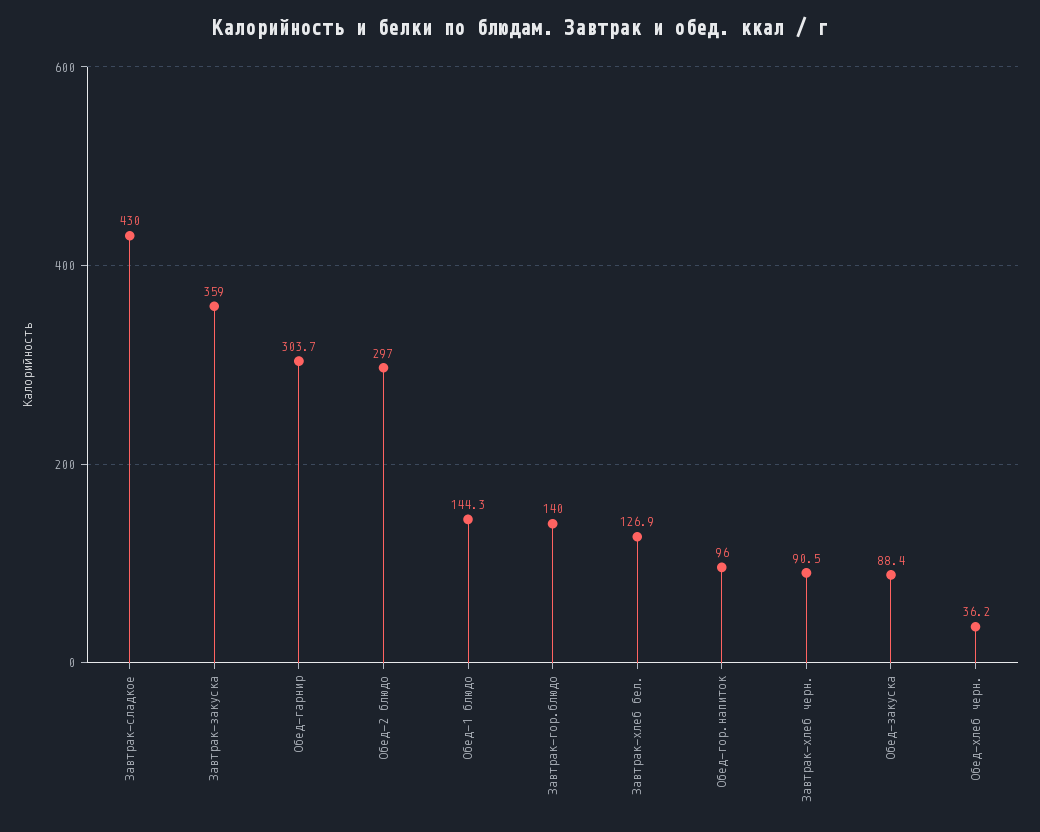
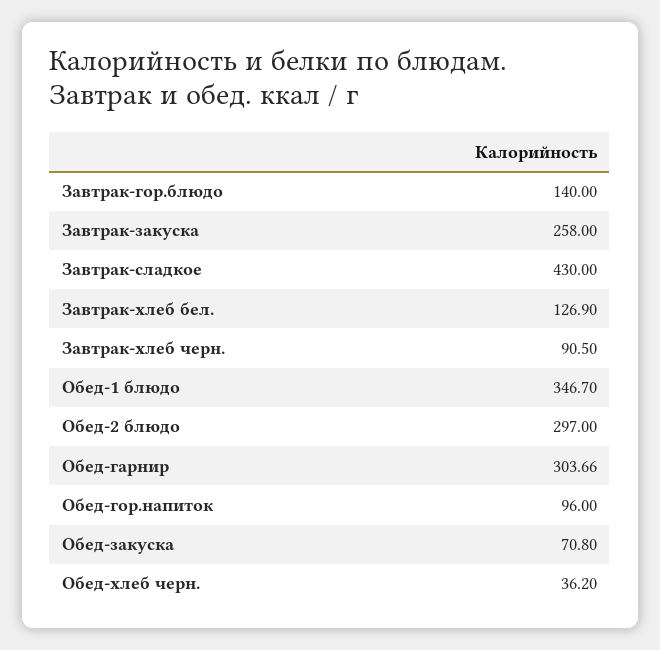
  {
    "Завтрак-сладкое": 430,
-   "Завтрак-закуска": 359,
+   "Завтрак-закуска": 258,
    "Обед-гарнир": 303.66,
    "Обед-2 блюдо": 297,
-   "Обед-1 блюдо": 144.3,
+   "Обед-1 блюдо": 346.7,
    "Завтрак-гор.блюдо": 140,
    "Завтрак-хлеб бел.": 126.9,
    "Обед-гор.напиток": 96,
    "Завтрак-хлеб черн.": 90.5,
-   "Обед-закуска": 88.4,
+   "Обед-закуска": 70.8,
    "Обед-хлеб черн.": 36.2
  }

